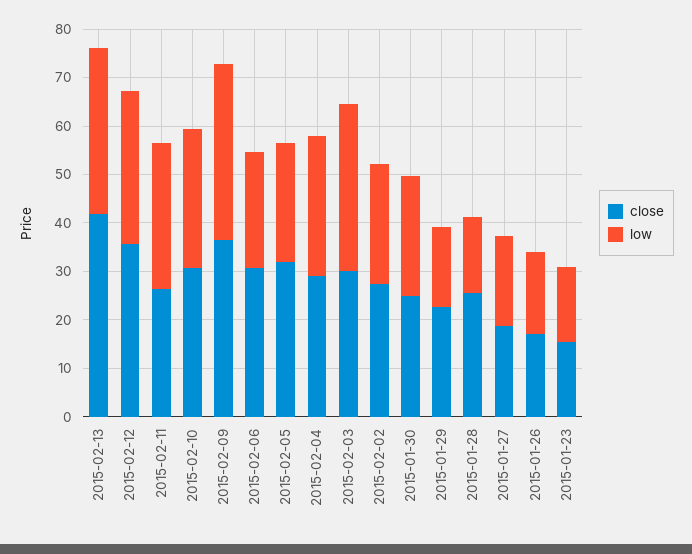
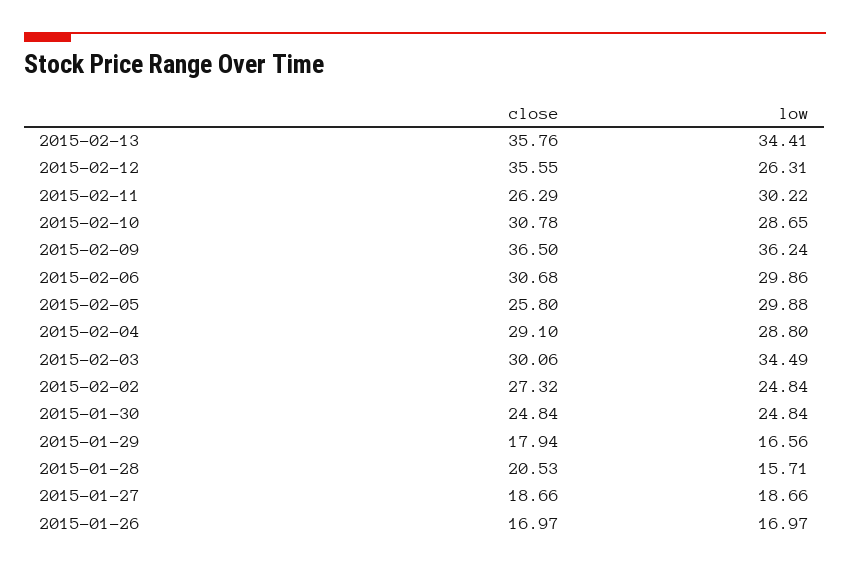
  {
    "close": {
-     "2015-02-13": 42,
+     "2015-02-13": 35.76,
      "2015-02-12": 35.55,
      "2015-02-11": 26.29,
      "2015-02-10": 30.78,
      "2015-02-09": 36.5,
      "2015-02-06": 30.68,
-     "2015-02-05": 32,
+     "2015-02-05": 25.8,
      "2015-02-04": 29.1,
      "2015-02-03": 30.06,
      "2015-02-02": 27.32,
      "2015-01-30": 24.84,
-     "2015-01-29": 22,
+     "2015-01-29": 17.94,
-     "2015-01-28": 26,
+     "2015-01-28": 20.53,
      "2015-01-27": 18.66,
-     "2015-01-26": 16.97,
+     "2015-01-26": 16.97
-     "2015-01-23": 16
    },
    "low": {
      "2015-02-13": 34.41,
-     "2015-02-12": 32,
+     "2015-02-12": 26.31,
      "2015-02-11": 30.22,
      "2015-02-10": 28.65,
      "2015-02-09": 36.24,
-     "2015-02-06": 24,
+     "2015-02-06": 29.86,
-     "2015-02-05": 24,
+     "2015-02-05": 29.88,
      "2015-02-04": 28.8,
      "2015-02-03": 34.49,
      "2015-02-02": 24.84,
      "2015-01-30": 24.84,
      "2015-01-29": 16.56,
      "2015-01-28": 15.71,
      "2015-01-27": 18.66,
-     "2015-01-26": 16.97,
+     "2015-01-26": 16.97
-     "2015-01-23": 16
    }
  }

